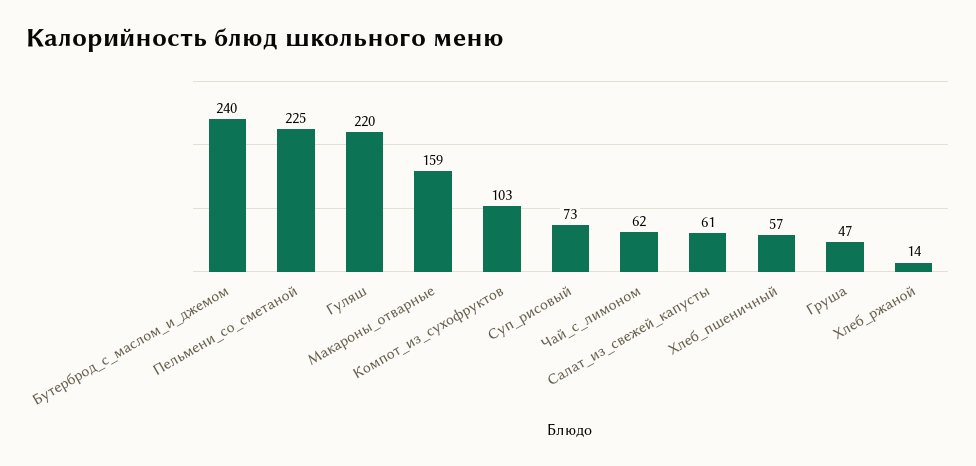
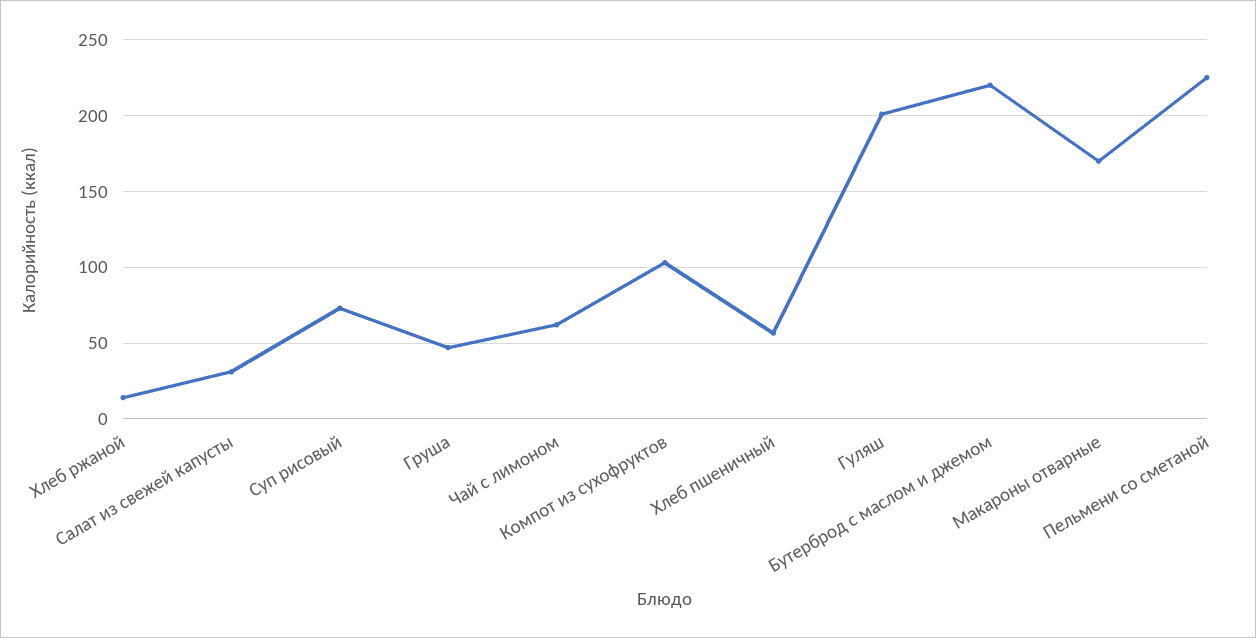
  {
-   "Бутерброд_с_маслом_и_джемом": 240,
+   "Бутерброд_с_маслом_и_джемом": 220,
    "Пельмени_со_сметаной": 225,
-   "Гуляш": 220,
+   "Гуляш": 200,
-   "Макароны_отварные": 159,
+   "Макароны_отварные": 170,
    "Компот_из_сухофруктов": 103,
    "Суп_рисовый": 73,
    "Чай_с_лимоном": 62,
-   "Салат_из_свежей_капусты": 61,
+   "Салат_из_свежей_капусты": 30,
    "Хлеб_пшеничный": 57,
    "Груша": 47,
    "Хлеб_ржаной": 14
  }

